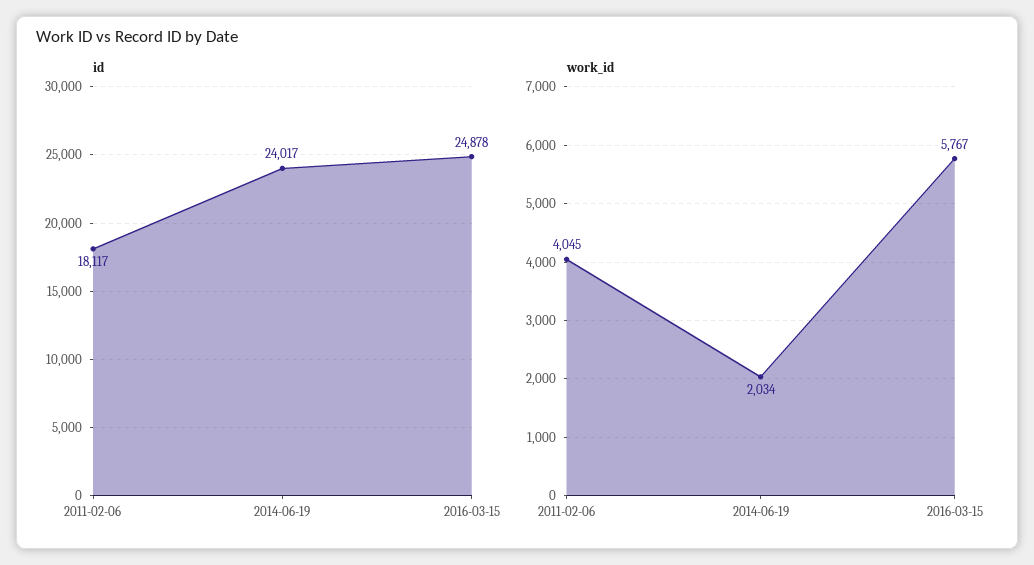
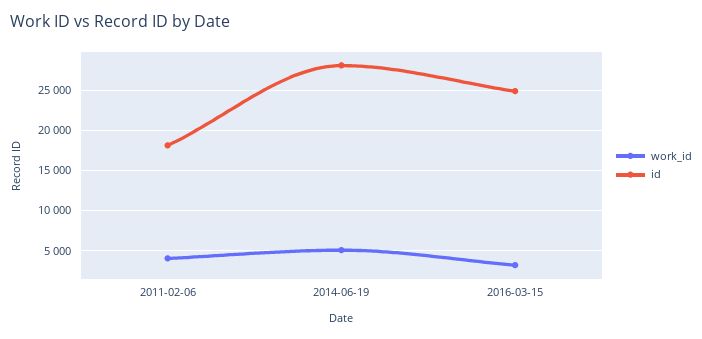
  {
    "id": {
      "2011-02-06": 18117,
-     "2014-06-19": 24017,
+     "2014-06-19": 28000,
      "2016-03-15": 24878
    },
    "work_id": {
      "2011-02-06": 4045,
-     "2014-06-19": 2034,
+     "2014-06-19": 5000,
-     "2016-03-15": 5767
+     "2016-03-15": 3000
    }
  }

